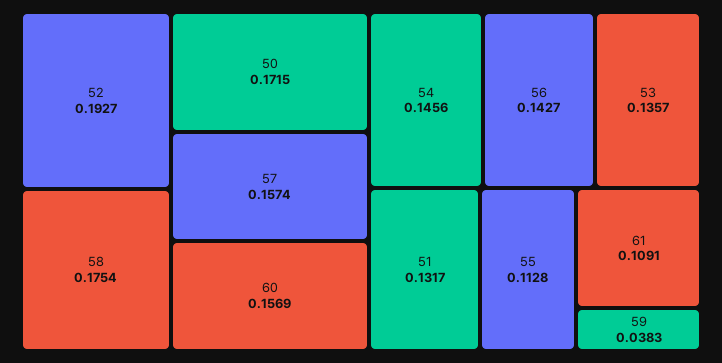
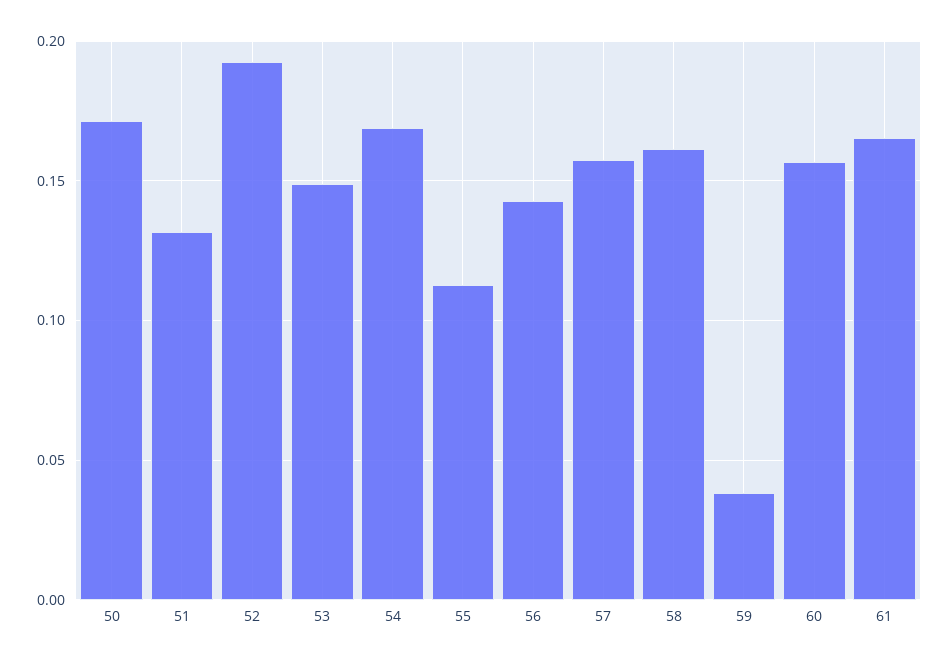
  {
    "52": 0.1927,
-   "58": 0.1754,
+   "58": 0.16,
    "50": 0.1715,
    "57": 0.1574,
    "60": 0.1569,
-   "54": 0.1456,
+   "54": 0.17,
    "56": 0.1427,
-   "53": 0.1357,
+   "53": 0.15,
    "51": 0.1317,
    "55": 0.1128,
-   "61": 0.1091,
+   "61": 0.165,
    "59": 0.0383
  }

